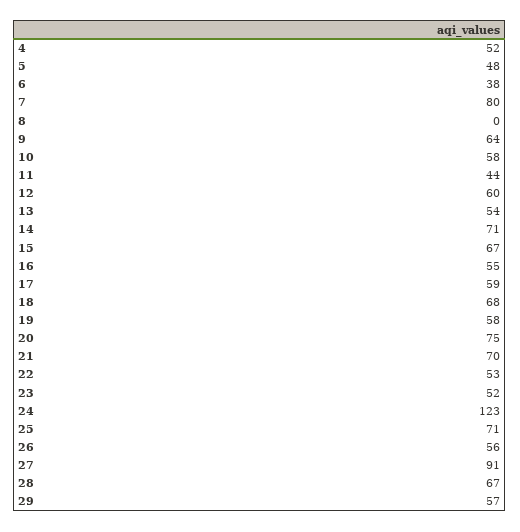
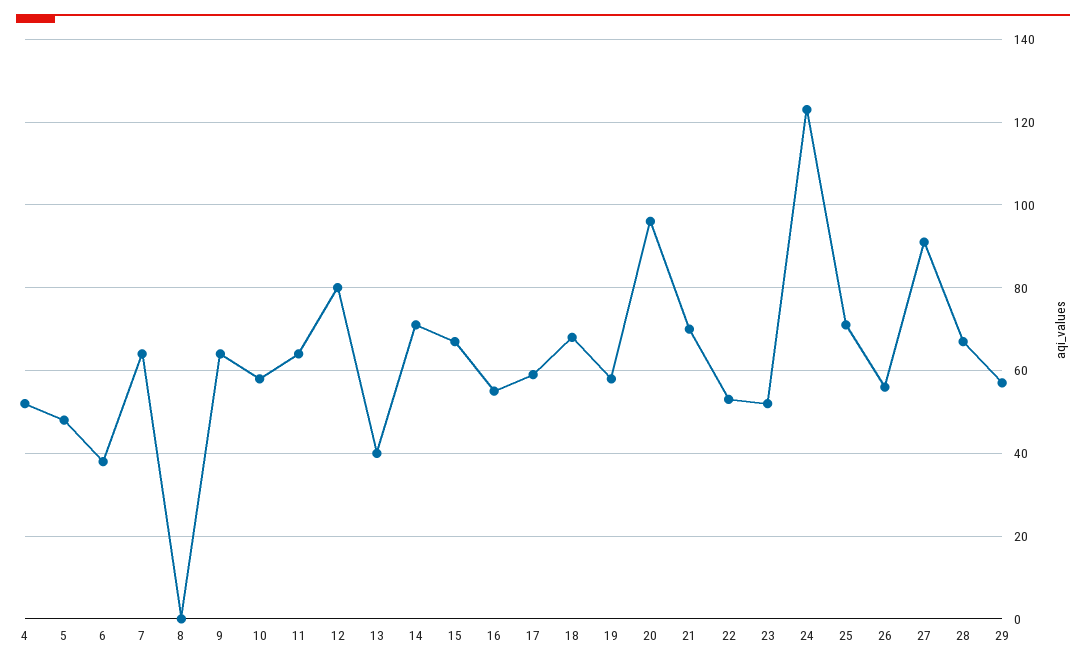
  {
    "4": 52,
    "5": 48,
    "6": 38,
-   "7": 80,
+   "7": 65,
    "8": 0,
    "9": 64,
    "10": 58,
-   "11": 44,
+   "11": 65,
-   "12": 60,
+   "12": 80,
-   "13": 54,
+   "13": 40,
    "14": 71,
    "15": 67,
    "16": 55,
    "17": 59,
    "18": 68,
    "19": 58,
-   "20": 75,
+   "20": 95,
    "21": 70,
    "22": 53,
    "23": 52,
    "24": 123,
    "25": 71,
    "26": 56,
    "27": 91,
    "28": 67,
    "29": 57
  }

